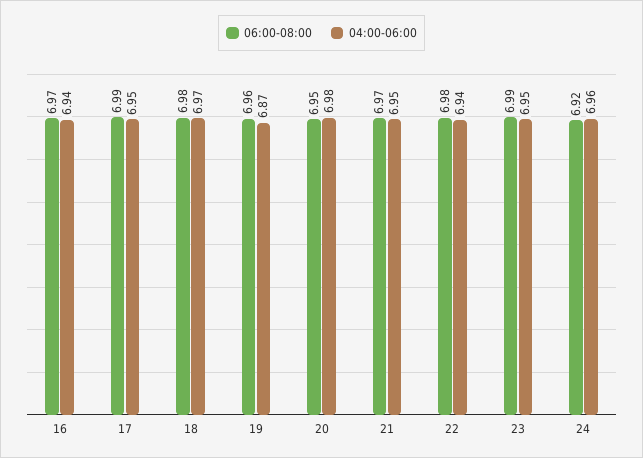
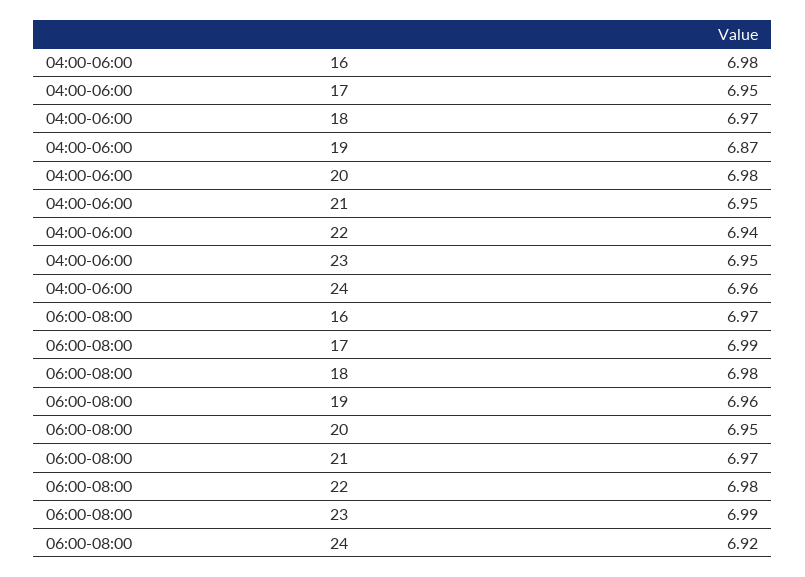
  {
    "06:00-08:00": {
      "16": 6.97,
      "17": 6.99,
      "18": 6.98,
      "19": 6.96,
      "20": 6.95,
      "21": 6.97,
      "22": 6.98,
      "23": 6.99,
      "24": 6.92
    },
    "04:00-06:00": {
-     "16": 6.94,
+     "16": 6.98,
      "17": 6.95,
      "18": 6.97,
      "19": 6.87,
      "20": 6.98,
      "21": 6.95,
      "22": 6.94,
      "23": 6.95,
      "24": 6.96
    }
  }

